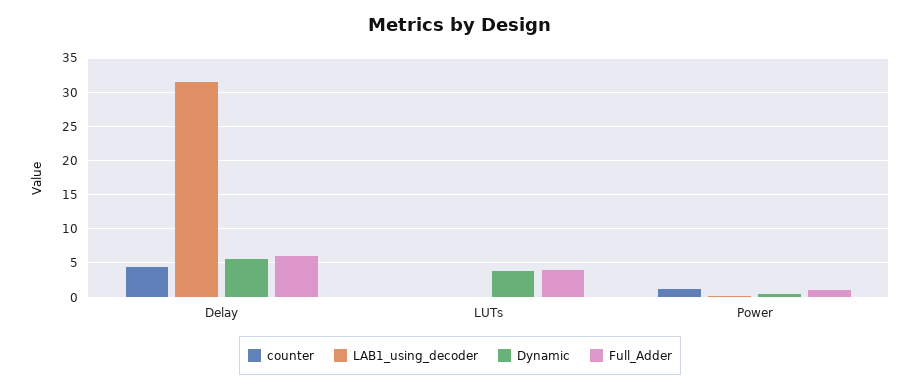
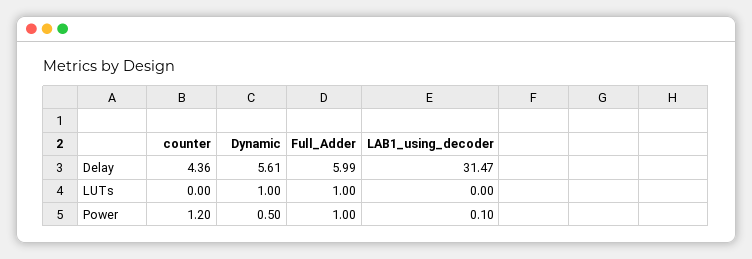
  {
    "counter": {
      "Delay": 4.36,
      "LUTs": 0,
      "Power": 1.2
    },
    "LAB1_using_decoder": {
      "Delay": 31.47,
      "LUTs": 0,
      "Power": 0.1
    },
    "Dynamic": {
      "Delay": 5.61,
-     "LUTs": 4,
+     "LUTs": 1,
      "Power": 0.5
    },
    "Full_Adder": {
      "Delay": 5.99,
-     "LUTs": 4,
+     "LUTs": 1,
      "Power": 1
    }
  }

